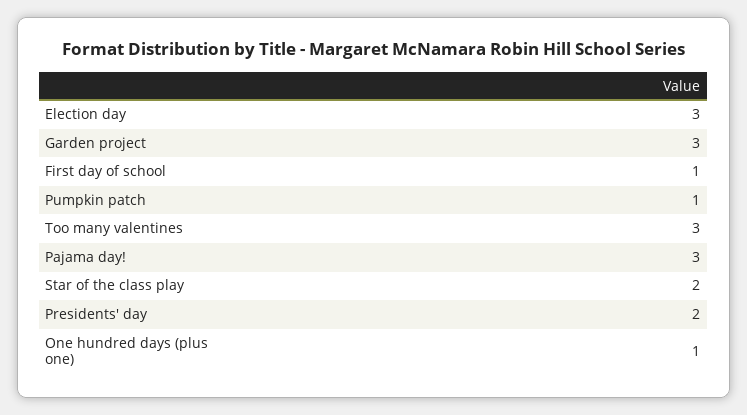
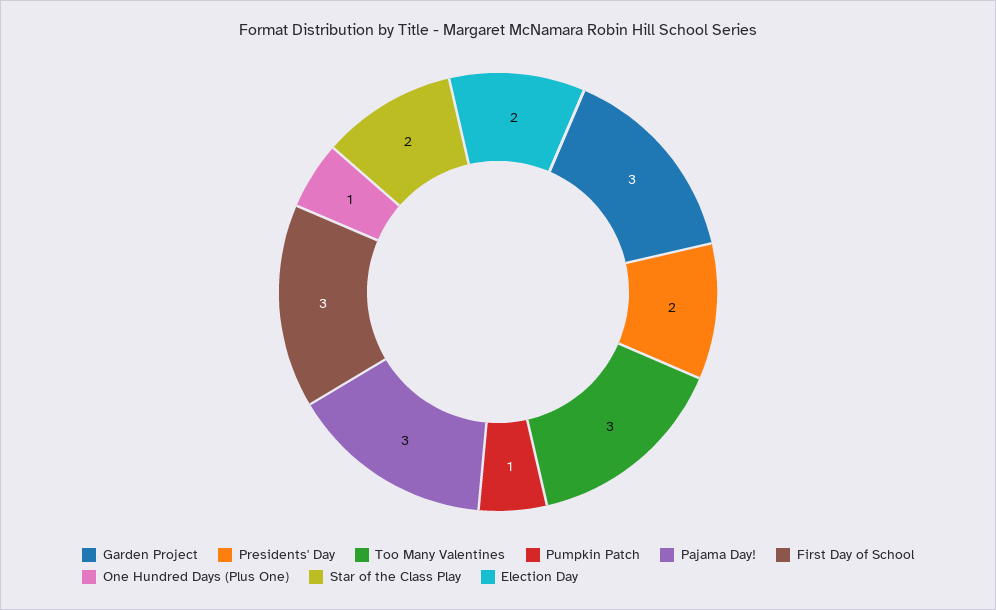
  {
-   "Election day": 3,
+   "Election day": 2,
    "Garden project": 3,
-   "First day of school": 1,
+   "First day of school": 3,
    "Pumpkin patch": 1,
    "Too many valentines": 3,
    "Pajama day!": 3,
    "Star of the class play": 2,
    "Presidents' day": 2,
    "One hundred days (plus one)": 1
  }

